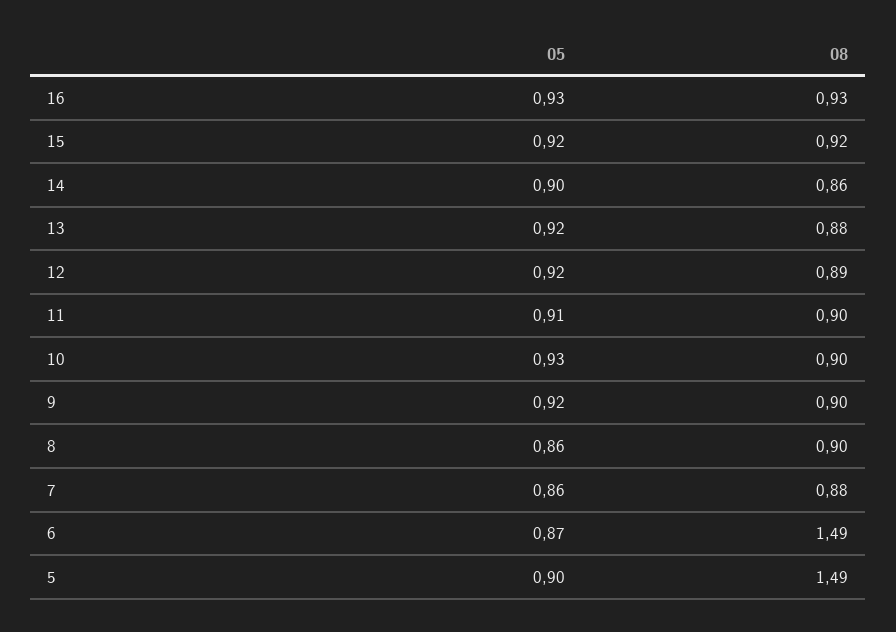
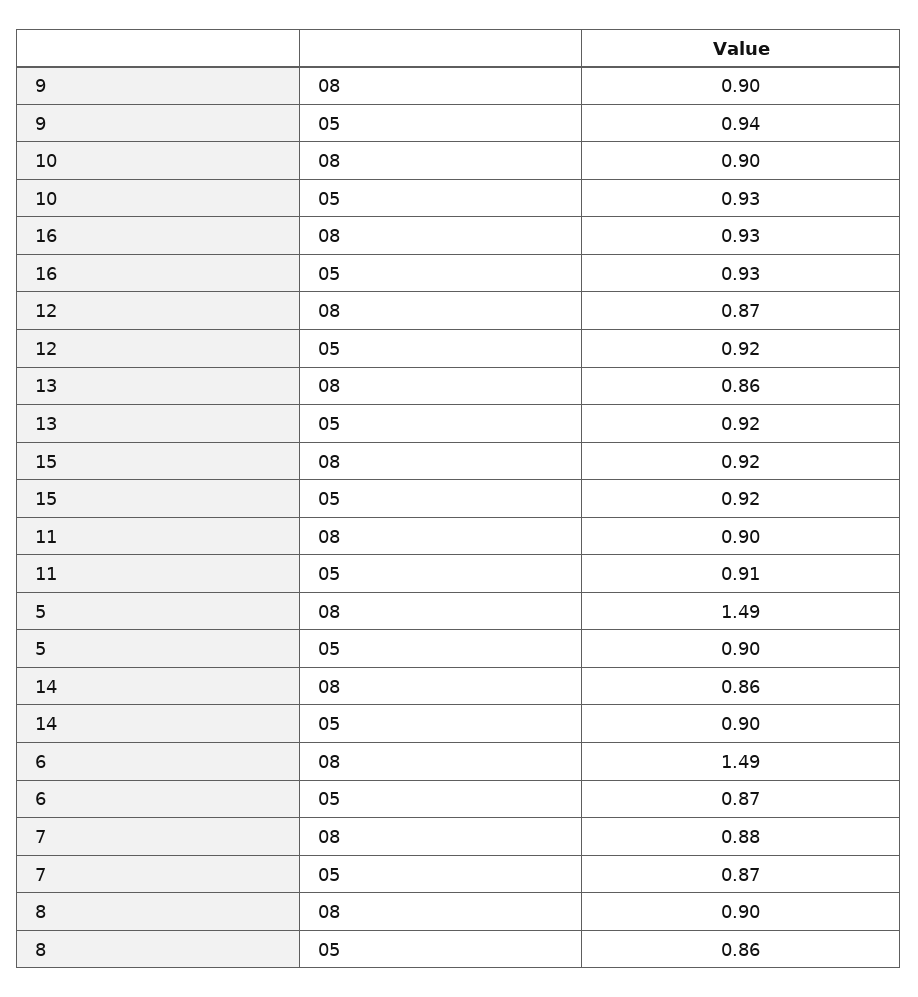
  {
    "05": {
      "16": 0.93,
      "15": 0.92,
      "14": 0.9,
      "13": 0.92,
      "12": 0.92,
      "11": 0.91,
      "10": 0.93,
-     "9": 0.92,
+     "9": 0.94,
      "8": 0.86,
-     "7": 0.86,
+     "7": 0.87,
      "6": 0.87,
      "5": 0.9
    },
    "08": {
      "16": 0.93,
      "15": 0.92,
      "14": 0.86,
-     "13": 0.88,
+     "13": 0.86,
-     "12": 0.89,
+     "12": 0.87,
      "11": 0.9,
      "10": 0.9,
      "9": 0.9,
      "8": 0.9,
      "7": 0.88,
      "6": 1.49,
      "5": 1.49
    }
  }

